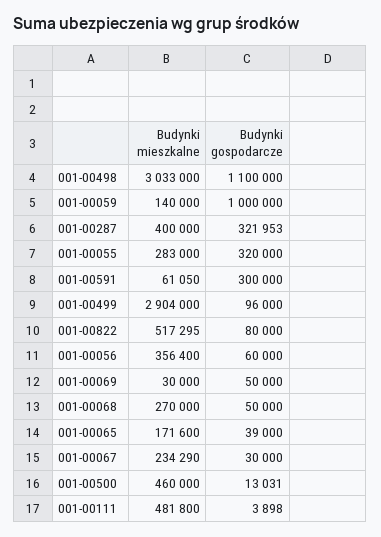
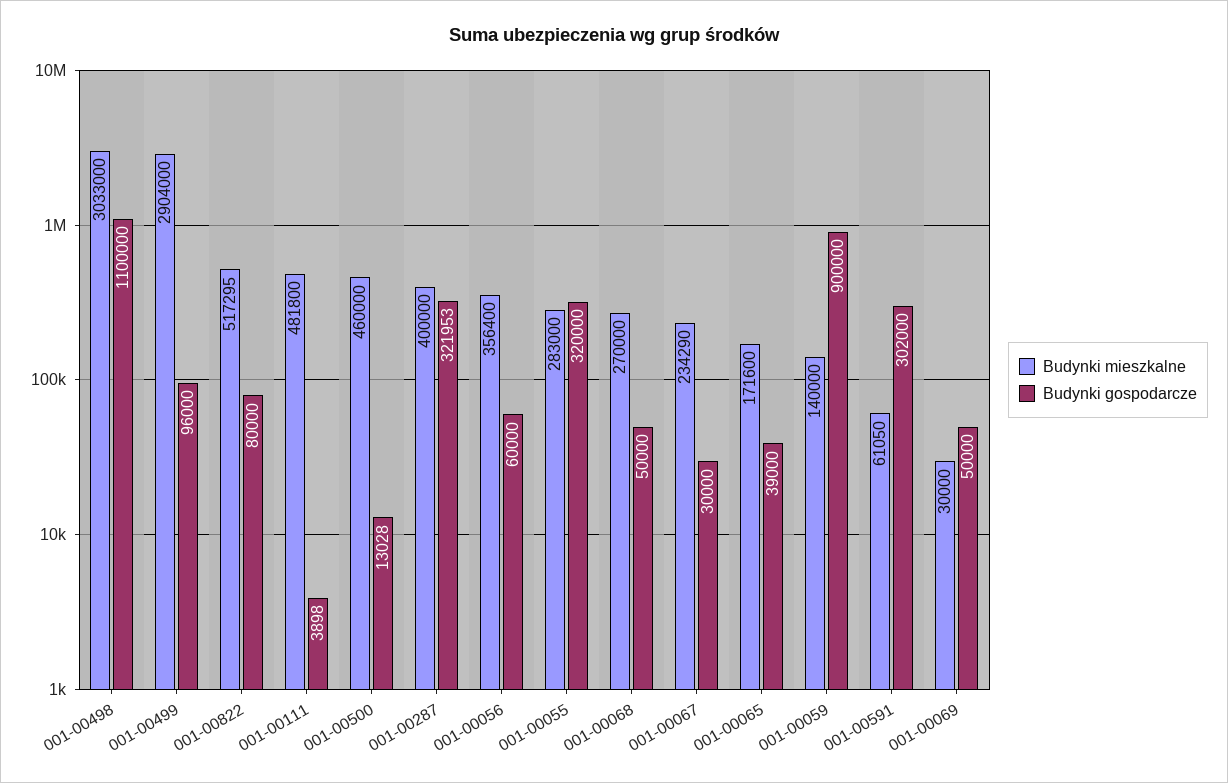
  {
    "Budynki mieszkalne": {
      "001-00498": 3033000,
      "001-00059": 140000,
      "001-00287": 400000,
      "001-00055": 283000,
      "001-00591": 61050,
      "001-00499": 2904000,
      "001-00822": 517295,
      "001-00056": 356400,
      "001-00069": 30000,
      "001-00068": 270000,
      "001-00065": 171600,
      "001-00067": 234290,
      "001-00500": 460000,
      "001-00111": 481800
    },
    "Budynki gospodarcze": {
      "001-00498": 1100000,
-     "001-00059": 1000000,
+     "001-00059": 900000,
      "001-00287": 321953,
      "001-00055": 320000,
-     "001-00591": 300000,
+     "001-00591": 302000,
      "001-00499": 96000,
      "001-00822": 80000,
      "001-00056": 60000,
      "001-00069": 50000,
      "001-00068": 50000,
      "001-00065": 39000,
      "001-00067": 30000,
-     "001-00500": 13031,
+     "001-00500": 13028,
      "001-00111": 3898
    }
  }

